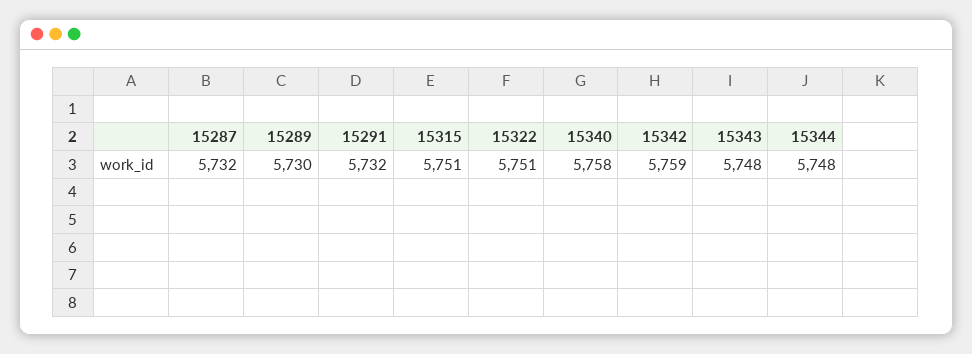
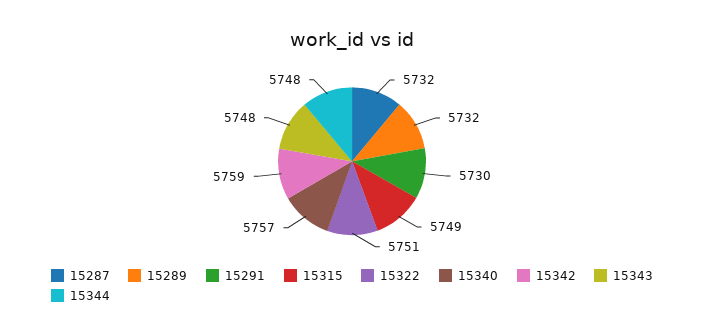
  {
    "15287": 5732,
-   "15289": 5730,
+   "15289": 5732,
-   "15291": 5732,
+   "15291": 5730,
-   "15315": 5751,
+   "15315": 5749,
    "15322": 5751,
-   "15340": 5758,
+   "15340": 5757,
    "15342": 5759,
    "15343": 5748,
    "15344": 5748
  }

